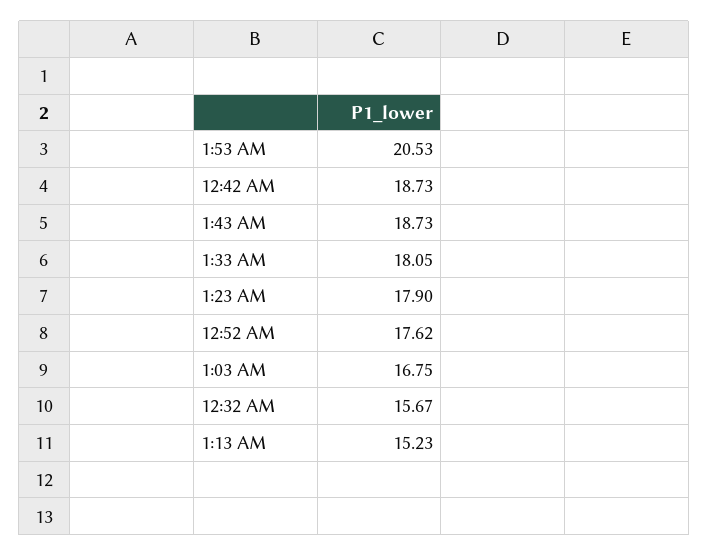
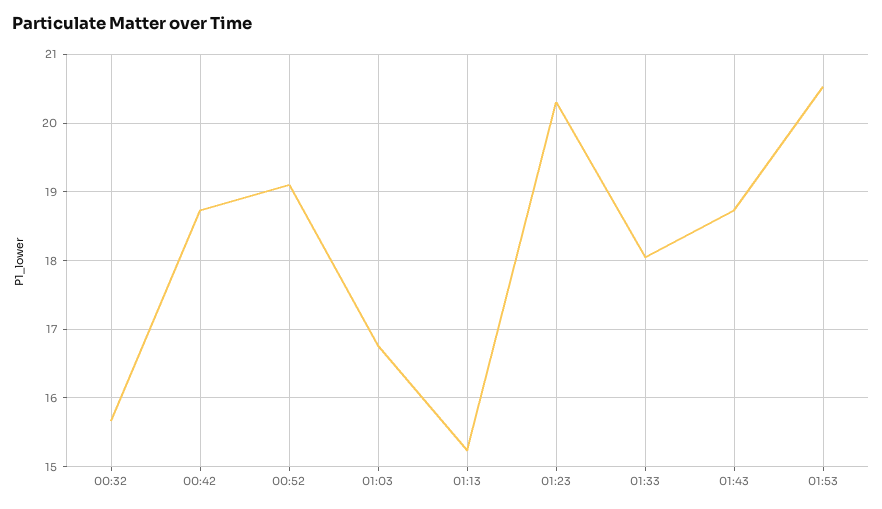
  {
    "1:53 AM": 20.53,
    "12:42 AM": 18.73,
    "1:43 AM": 18.73,
    "1:33 AM": 18.05,
-   "1:23 AM": 17.9,
+   "1:23 AM": 20.3,
-   "12:52 AM": 17.62,
+   "12:52 AM": 19.1,
    "1:03 AM": 16.75,
    "12:32 AM": 15.67,
    "1:13 AM": 15.23
  }

